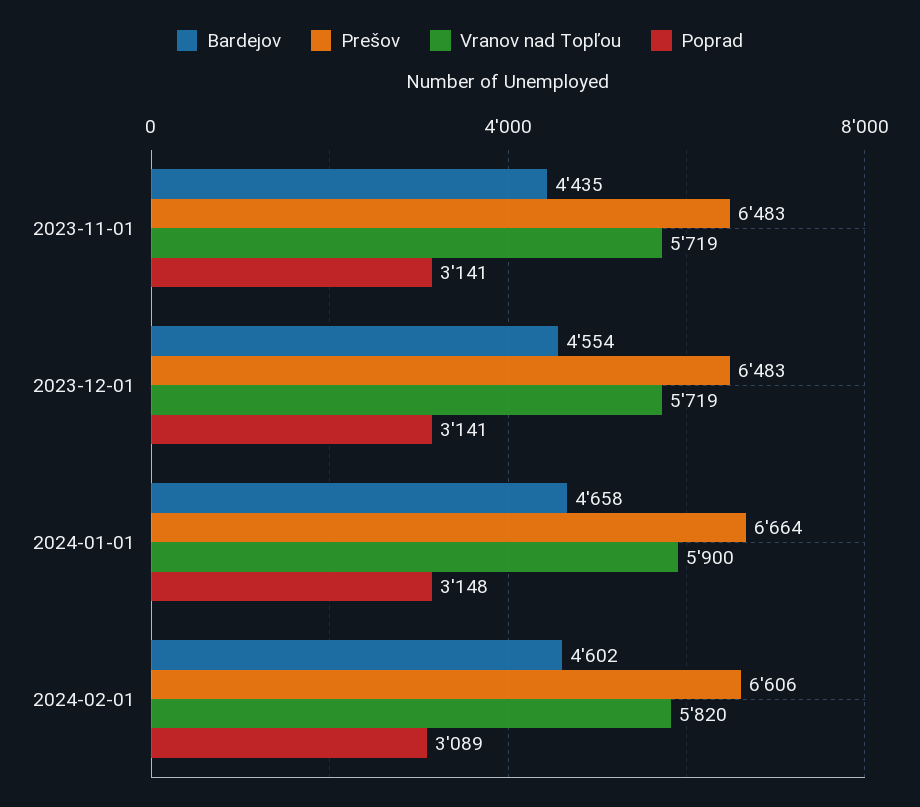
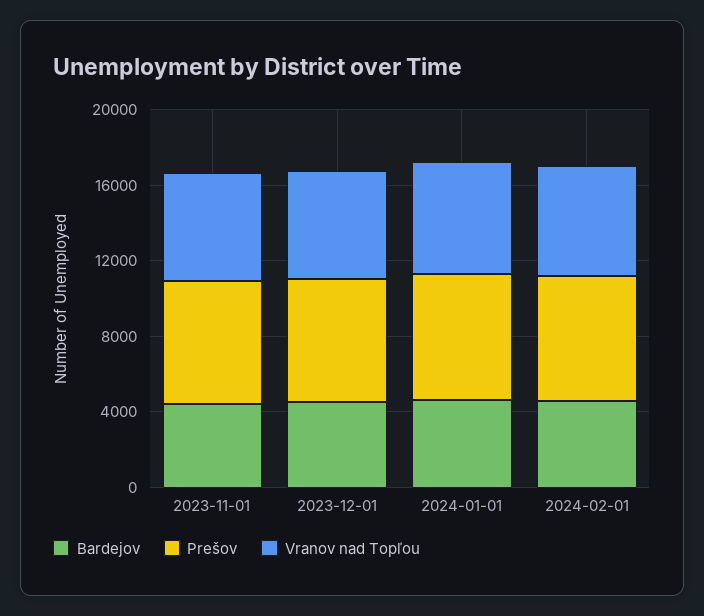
  {
    "Bardejov": {
      "2023-11-01": 4435,
      "2023-12-01": 4554,
      "2024-01-01": 4658,
      "2024-02-01": 4602
    },
    "Prešov": {
      "2023-11-01": 6483,
      "2023-12-01": 6483,
      "2024-01-01": 6664,
      "2024-02-01": 6606
    },
    "Vranov nad Topľou": {
      "2023-11-01": 5719,
      "2023-12-01": 5719,
      "2024-01-01": 5900,
      "2024-02-01": 5820
-   },
+   }
-   "Poprad": {
-     "2023-11-01": 3141,
-     "2023-12-01": 3141,
-     "2024-01-01": 3148,
-     "2024-02-01": 3089
-   }
  }

